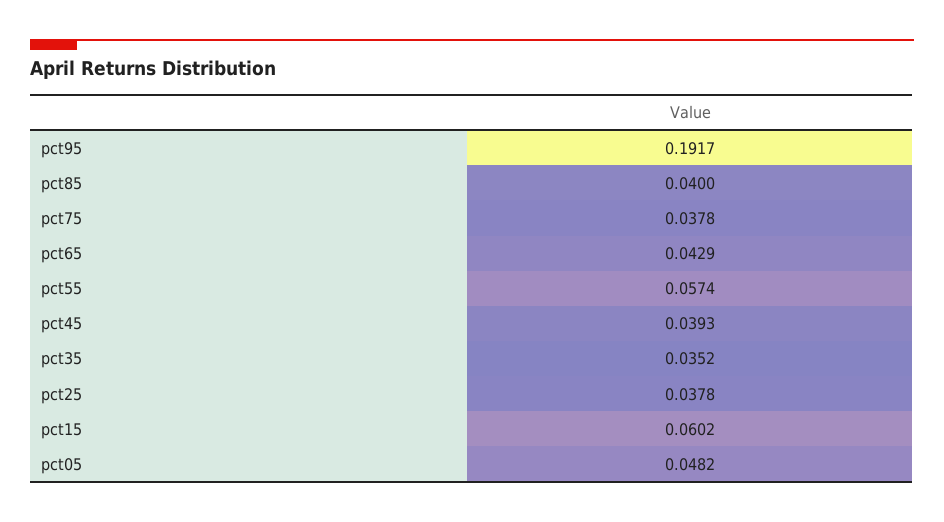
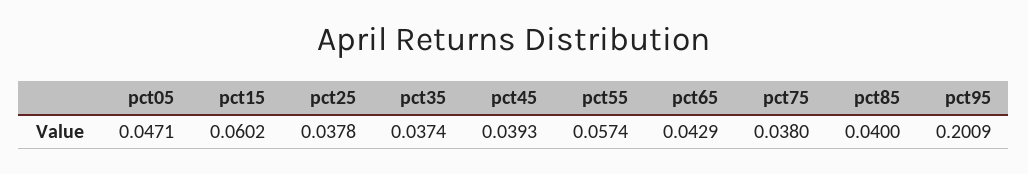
  {
-   "pct95": 0.1917,
+   "pct95": 0.2009,
    "pct85": 0.04,
-   "pct75": 0.0378,
+   "pct75": 0.038,
    "pct65": 0.0429,
    "pct55": 0.0574,
    "pct45": 0.0393,
-   "pct35": 0.0352,
+   "pct35": 0.0374,
    "pct25": 0.0378,
    "pct15": 0.0602,
-   "pct05": 0.0482
+   "pct05": 0.0471
  }

